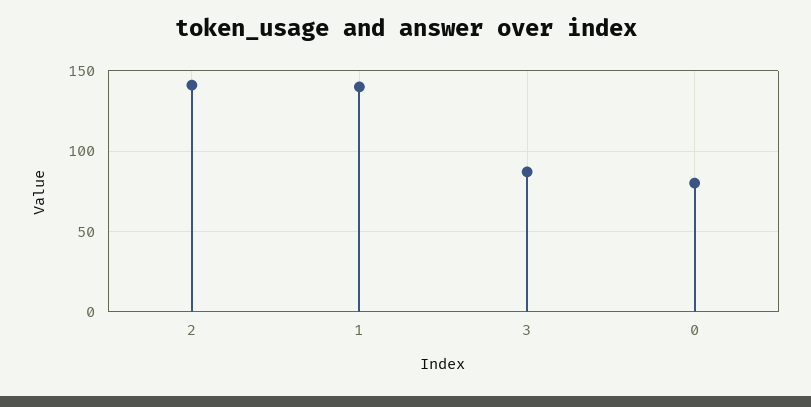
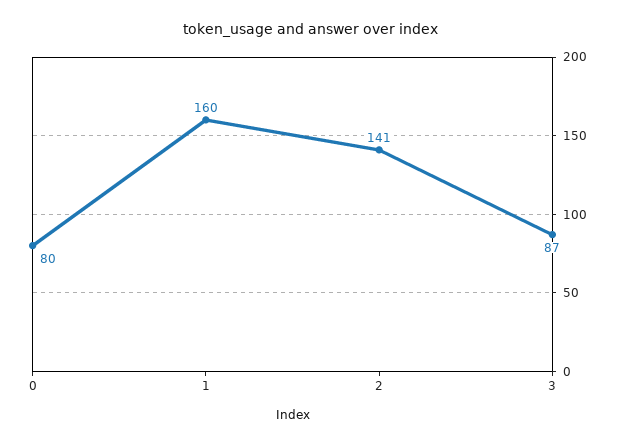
  {
    "2": 141,
-   "1": 140,
+   "1": 160,
    "3": 87,
    "0": 80
  }

